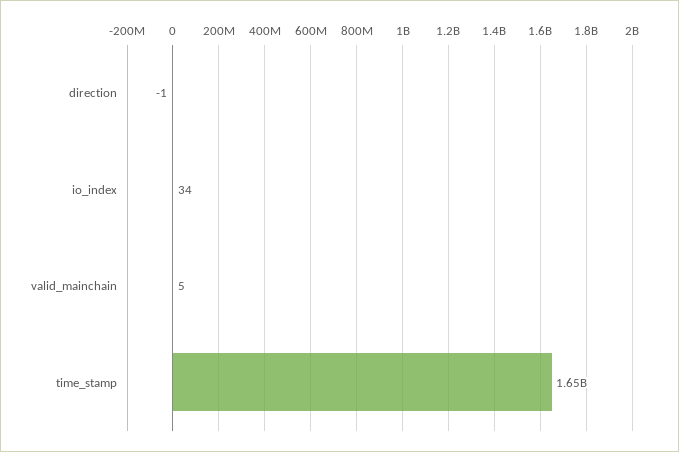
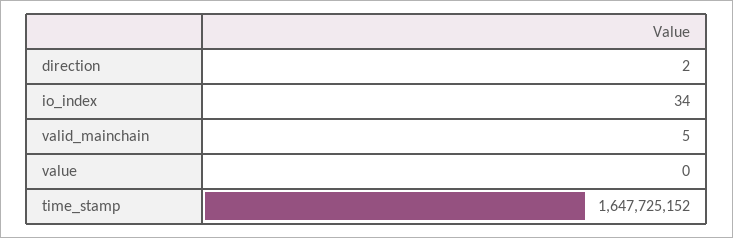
  {
-   "direction": -1,
+   "direction": 2,
    "io_index": 34,
    "valid_mainchain": 5,
-   "time_stamp": 1647725152
+   "time_stamp": 1647725152,
+   "value": 0
  }

